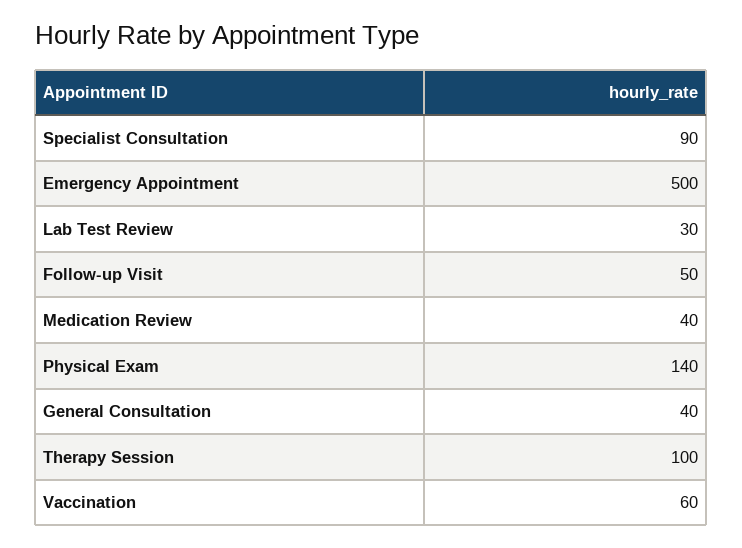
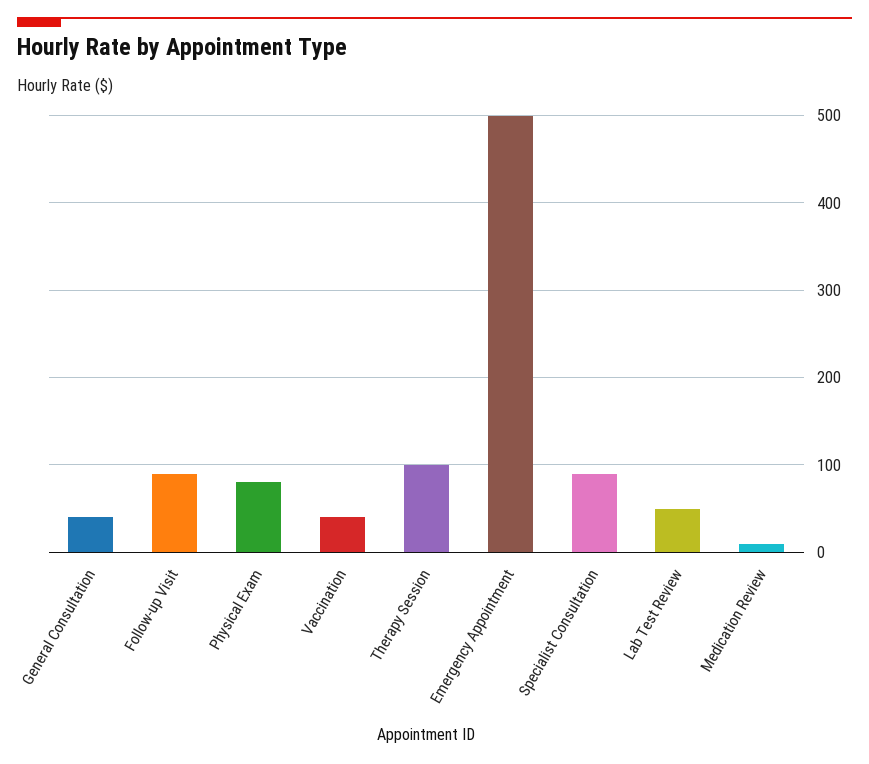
  {
    "Specialist Consultation": 90,
    "Emergency Appointment": 500,
-   "Lab Test Review": 30,
+   "Lab Test Review": 50,
-   "Follow-up Visit": 50,
+   "Follow-up Visit": 90,
-   "Medication Review": 40,
+   "Medication Review": 10,
-   "Physical Exam": 140,
+   "Physical Exam": 80,
    "General Consultation": 40,
    "Therapy Session": 100,
-   "Vaccination": 60
+   "Vaccination": 40
  }

